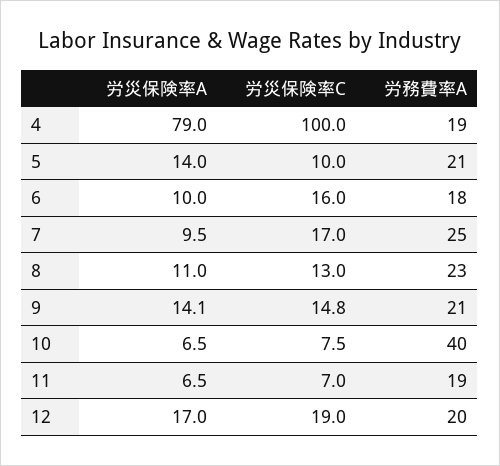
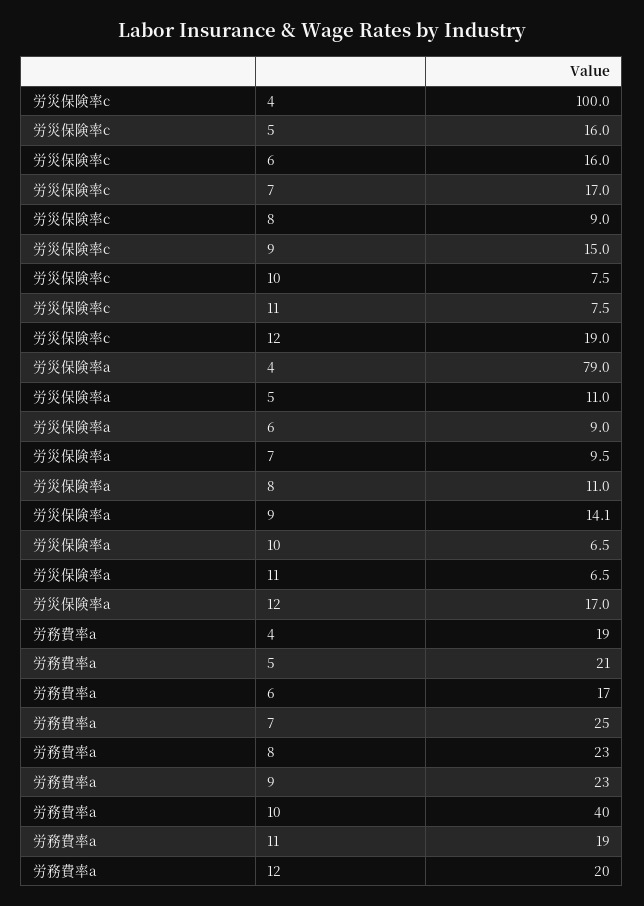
  {
    "労災保険率A": {
      "4": 79,
-     "5": 14,
+     "5": 11,
-     "6": 10,
+     "6": 9,
      "7": 9.5,
      "8": 11,
      "9": 14.1,
      "10": 6.5,
      "11": 6.5,
      "12": 17
    },
    "労災保険率C": {
      "4": 100,
-     "5": 10,
+     "5": 16,
      "6": 16,
      "7": 17,
-     "8": 13,
+     "8": 9,
-     "9": 14.8,
+     "9": 15,
      "10": 7.5,
-     "11": 7,
+     "11": 7.5,
      "12": 19
    },
    "労務費率A": {
      "4": 19,
      "5": 21,
-     "6": 18,
+     "6": 17,
      "7": 25,
      "8": 23,
-     "9": 21,
+     "9": 23,
      "10": 40,
      "11": 19,
      "12": 20
    }
  }

